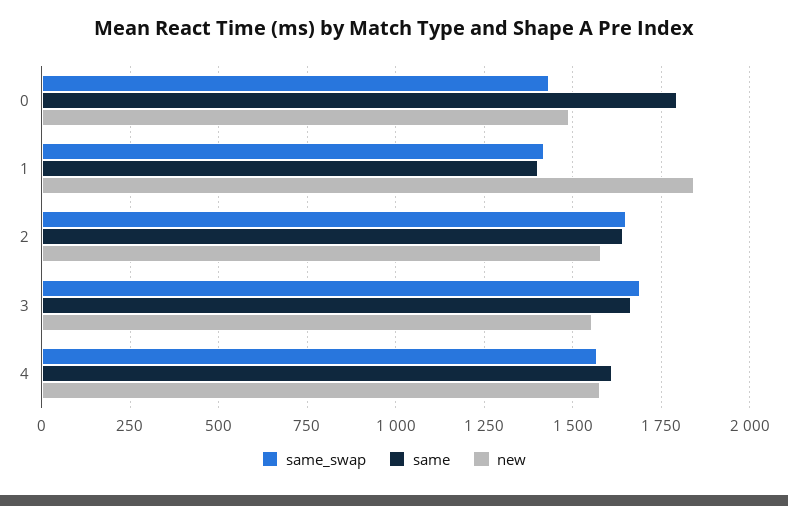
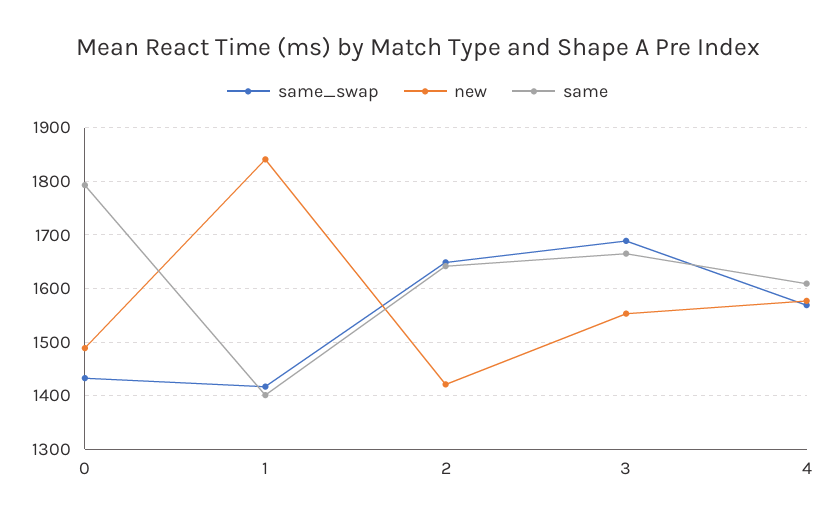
  {
    "same_swap": {
      "0": 1440,
      "1": 1420,
      "2": 1640,
      "3": 1680,
      "4": 1560
    },
    "same": {
      "0": 1800,
      "1": 1400,
      "2": 1640,
      "3": 1660,
      "4": 1600
    },
    "new": {
      "0": 1480,
      "1": 1840,
-     "2": 1575,
+     "2": 1420,
      "3": 1560,
      "4": 1580
    }
  }

